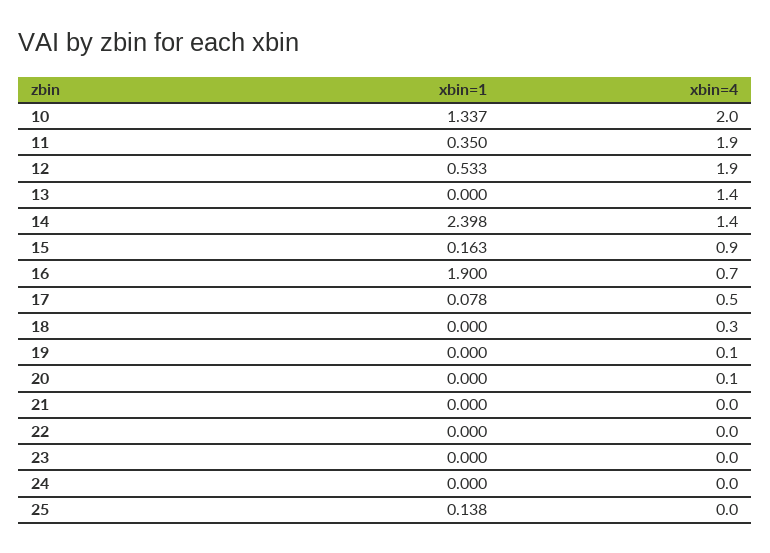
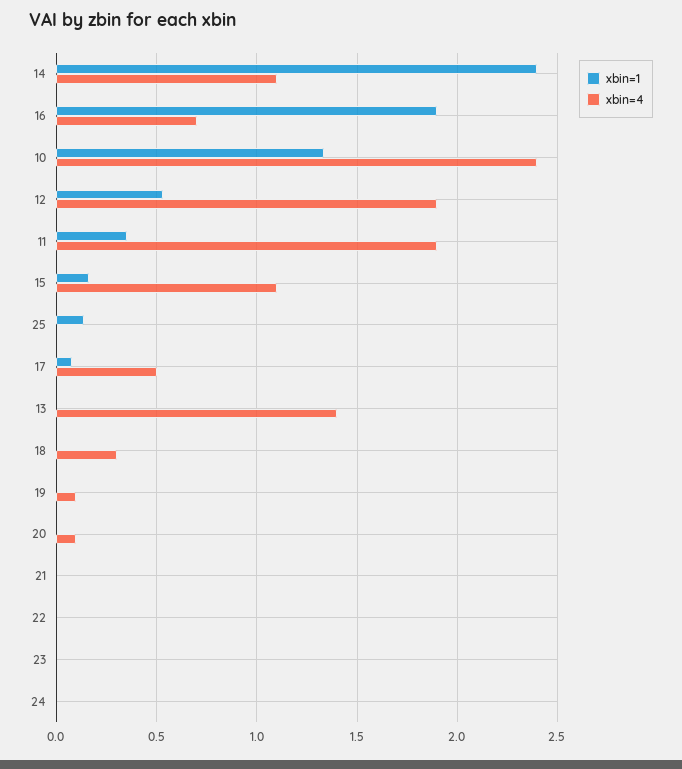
  {
    "xbin=1": {
      "10": 1.337,
      "11": 0.35,
      "12": 0.533,
      "13": 0,
      "14": 2.398,
      "15": 0.163,
      "16": 1.9,
      "17": 0.078,
      "18": 0,
      "19": 0,
      "20": 0,
      "21": 0,
      "22": 0,
      "23": 0,
      "24": 0,
      "25": 0.138
    },
    "xbin=4": {
-     "10": 2,
+     "10": 2.4,
      "11": 1.9,
      "12": 1.9,
      "13": 1.4,
-     "14": 1.4,
+     "14": 1.1,
-     "15": 0.9,
+     "15": 1.1,
      "16": 0.7,
      "17": 0.5,
      "18": 0.3,
      "19": 0.1,
      "20": 0.1,
      "21": 0,
      "22": 0,
      "23": 0,
      "24": 0,
      "25": 0
    }
  }

